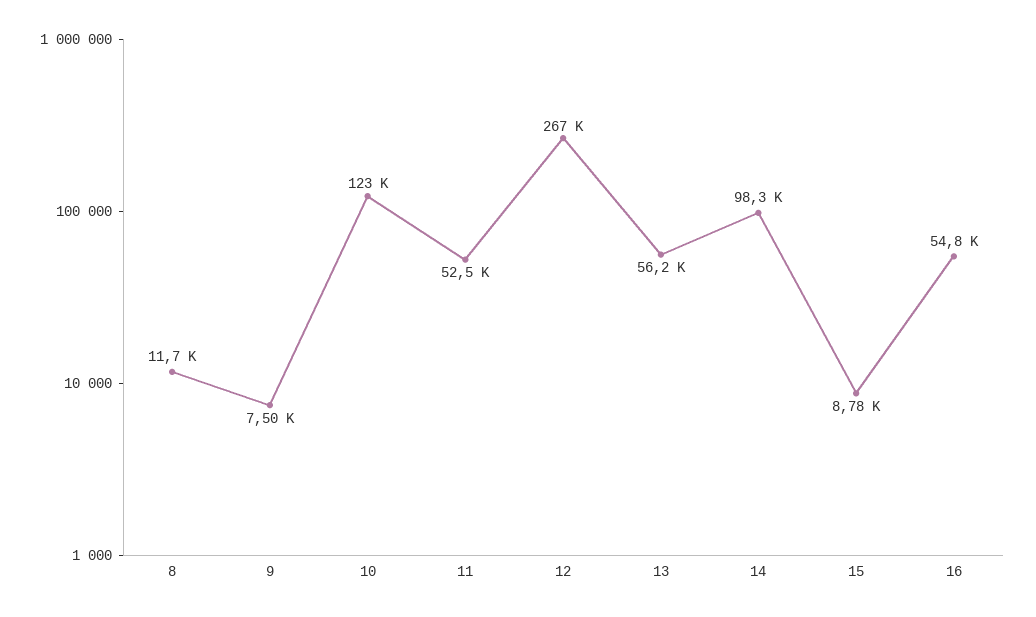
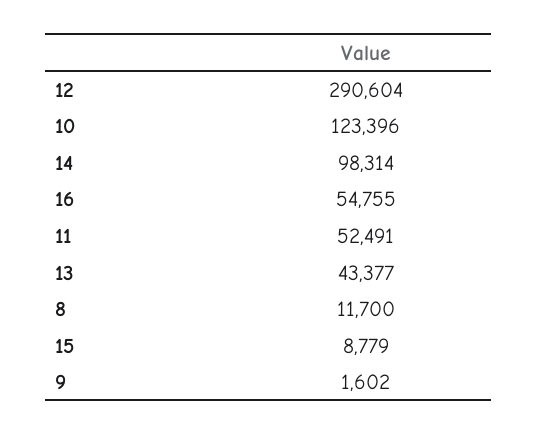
  {
    "8": 11700,
-   "9": 7500,
+   "9": 1602,
    "10": 123396,
    "11": 52491,
-   "12": 267000,
+   "12": 290604,
-   "13": 56200,
+   "13": 43377,
    "14": 98314,
    "15": 8779,
    "16": 54755
  }

